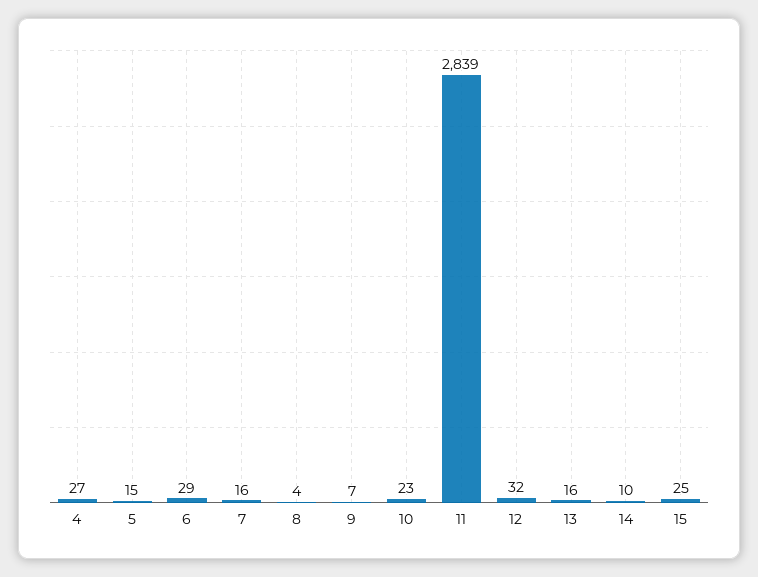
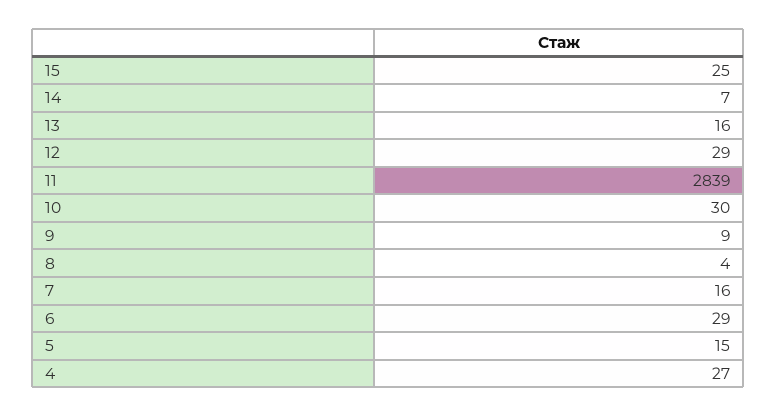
  {
    "4": 27,
    "5": 15,
    "6": 29,
    "7": 16,
    "8": 4,
-   "9": 7,
+   "9": 9,
-   "10": 23,
+   "10": 30,
    "11": 2839,
-   "12": 32,
+   "12": 29,
    "13": 16,
-   "14": 10,
+   "14": 7,
    "15": 25
  }

